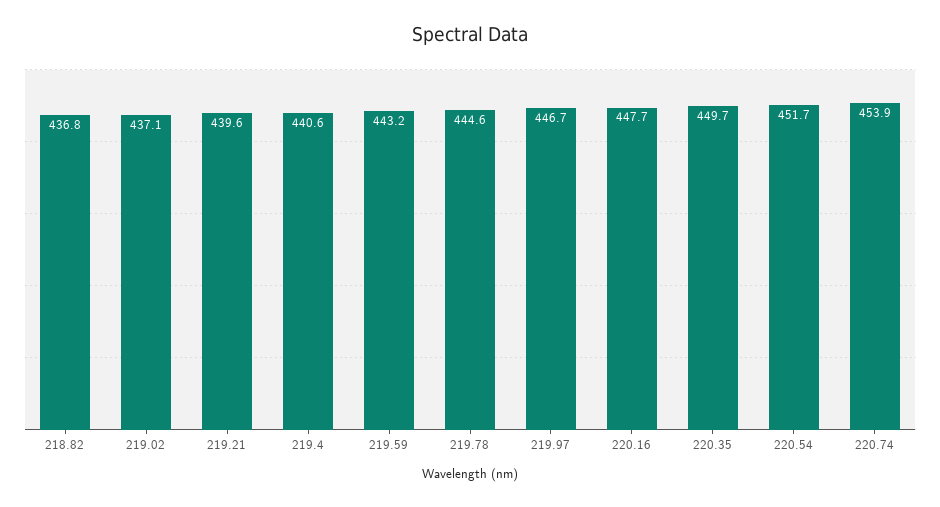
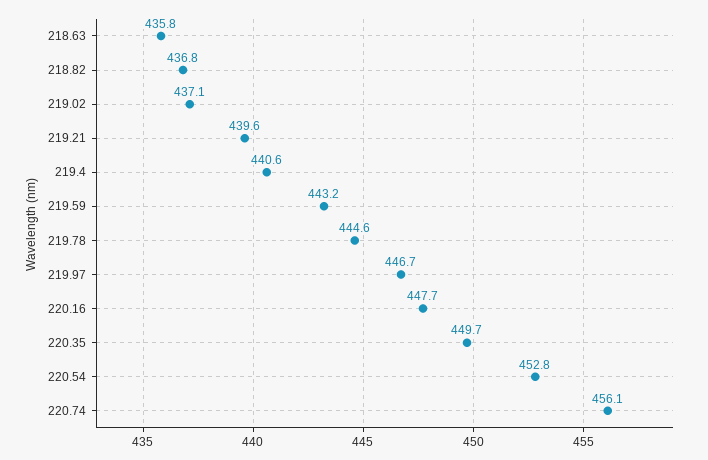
  {
    "218.82": 436.8,
    "219.02": 437.1,
    "219.21": 439.6,
    "219.4": 440.6,
    "219.59": 443.2,
    "219.78": 444.6,
    "219.97": 446.7,
    "220.16": 447.7,
    "220.35": 449.7,
-   "220.54": 451.7,
+   "220.54": 452.8,
-   "220.74": 453.9
+   "220.74": 456.1,
+   "218.63": 435.8
  }

